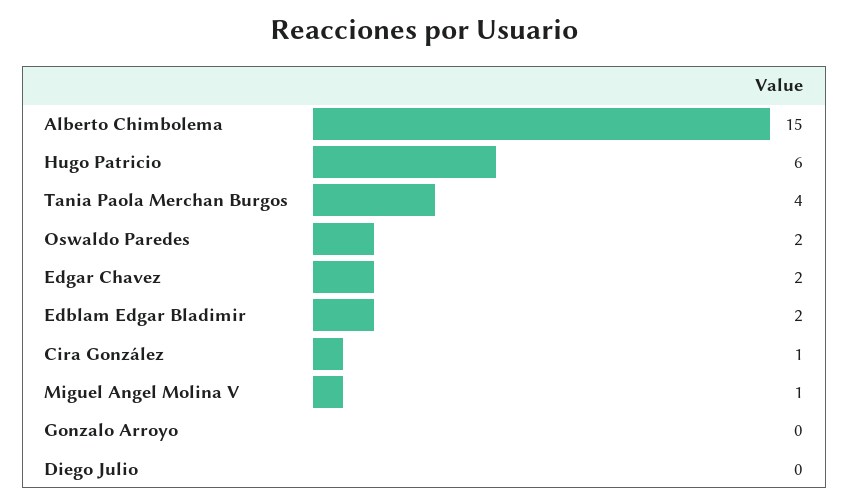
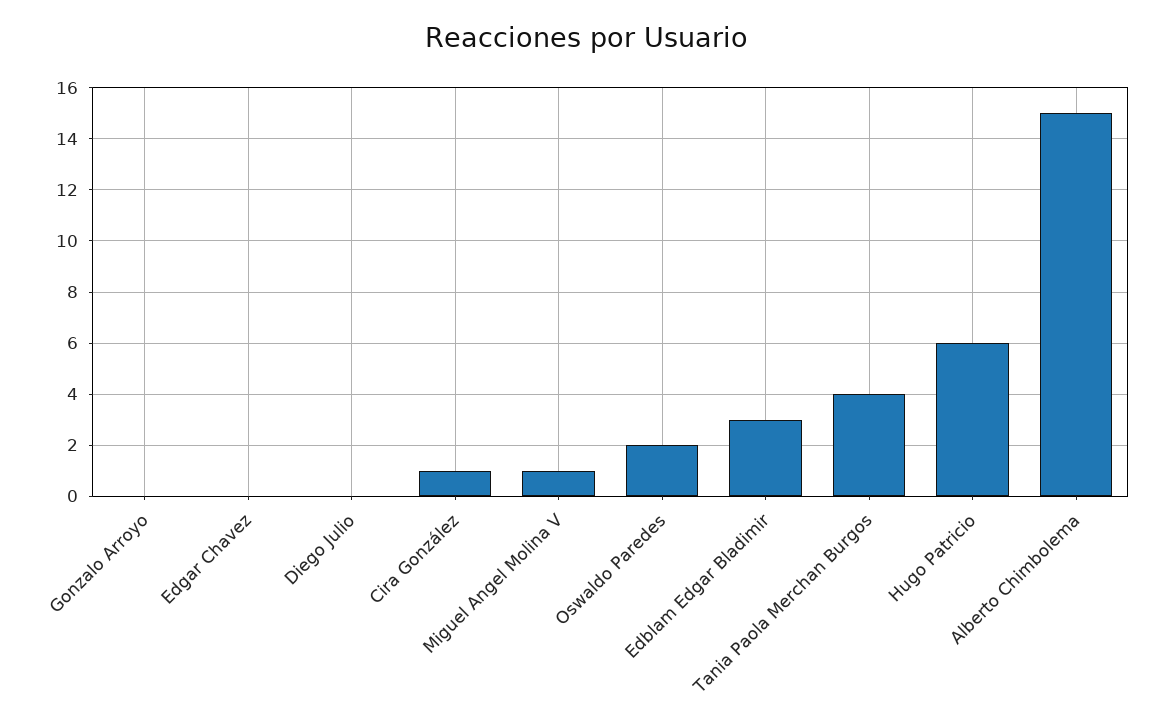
  {
    "Alberto Chimbolema": 15,
    "Hugo Patricio": 6,
    "Tania Paola Merchan Burgos": 4,
    "Oswaldo Paredes": 2,
-   "Edgar Chavez": 2,
+   "Edgar Chavez": 0,
-   "Edblam Edgar Bladimir": 2,
+   "Edblam Edgar Bladimir": 3,
    "Cira González": 1,
    "Miguel Angel Molina V": 1,
    "Gonzalo Arroyo": 0,
    "Diego Julio": 0
  }

